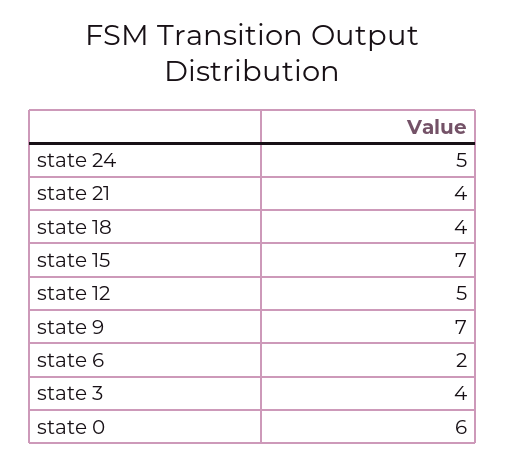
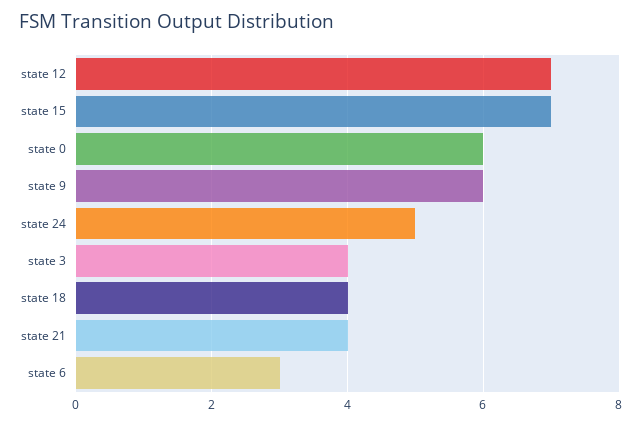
  {
    "state 24": 5,
    "state 21": 4,
    "state 18": 4,
    "state 15": 7,
-   "state 12": 5,
+   "state 12": 7,
-   "state 9": 7,
+   "state 9": 6,
-   "state 6": 2,
+   "state 6": 3,
    "state 3": 4,
    "state 0": 6
  }

